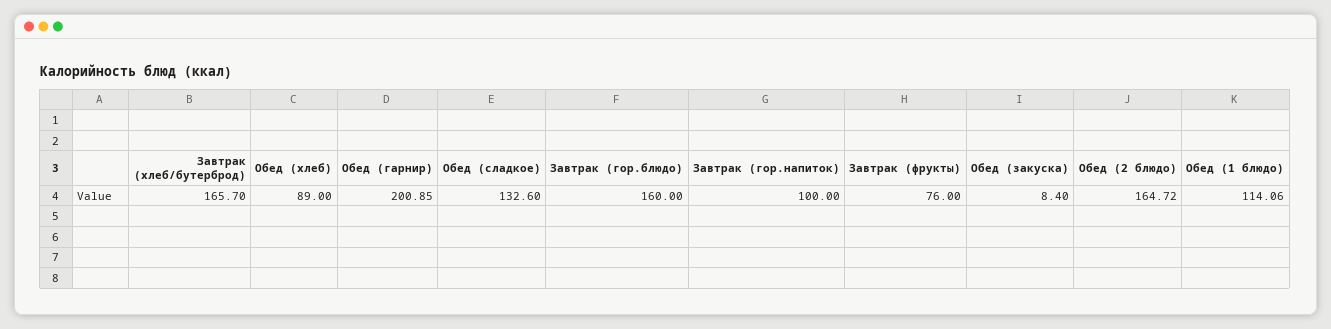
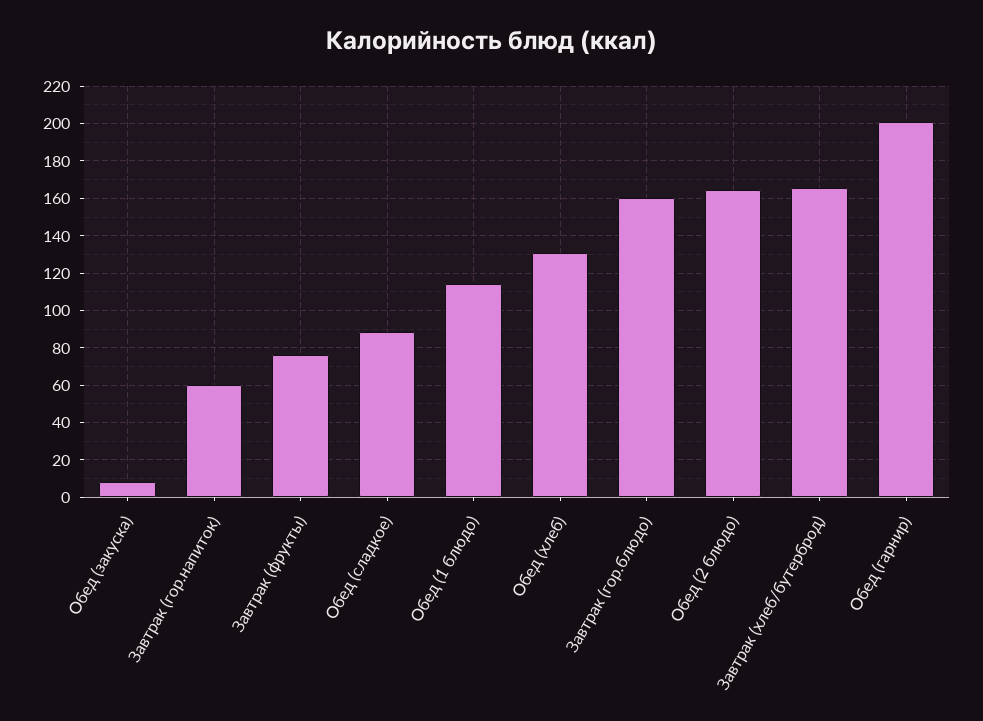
  {
    "Завтрак (хлеб/бутерброд)": 165.7,
-   "Обед (хлеб)": 89,
+   "Обед (хлеб)": 130,
    "Обед (гарнир)": 200.85,
-   "Обед (сладкое)": 132.6,
+   "Обед (сладкое)": 90,
    "Завтрак (гор.блюдо)": 160,
-   "Завтрак (гор.напиток)": 100,
+   "Завтрак (гор.напиток)": 60,
    "Завтрак (фрукты)": 76,
    "Обед (закуска)": 8.4,
    "Обед (2 блюдо)": 164.72,
    "Обед (1 блюдо)": 114.06
  }

